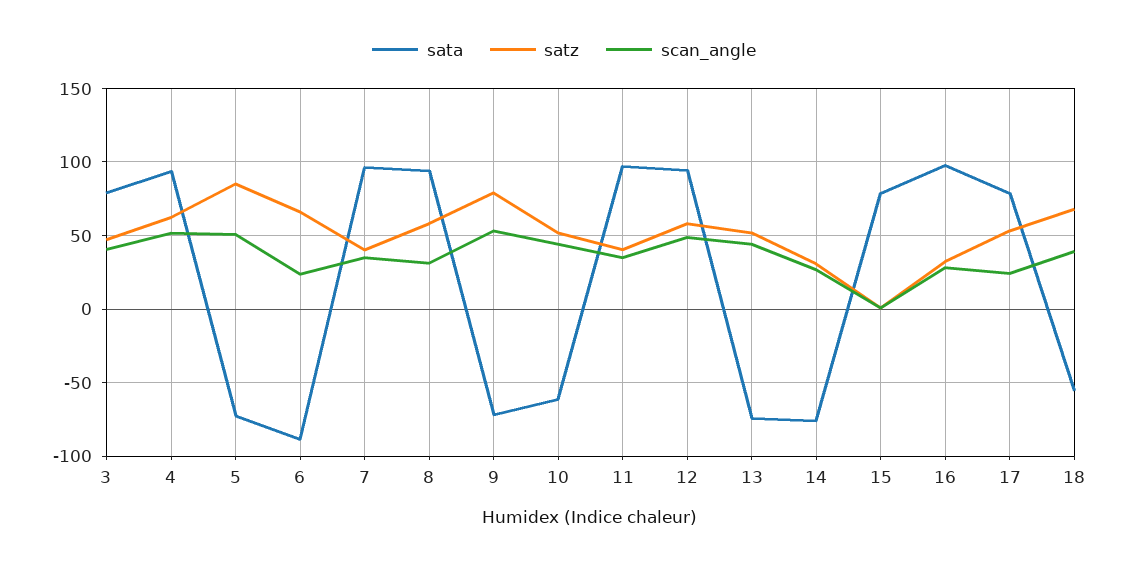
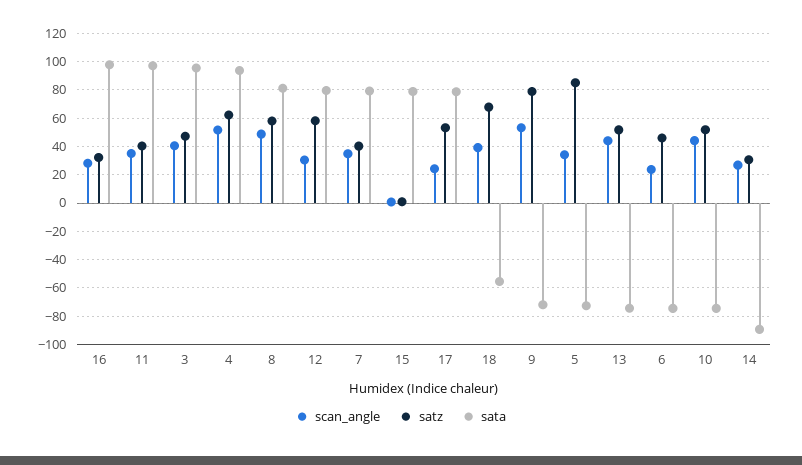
  {
    "sata": {
-     "3": 80,
+     "3": 95,
      "4": 95,
      "5": -75,
-     "6": -90,
+     "6": -75,
-     "7": 95,
+     "7": 80,
-     "8": 95,
+     "8": 80,
      "9": -70,
-     "10": -60,
+     "10": -75,
      "11": 95,
-     "12": 95,
+     "12": 80,
      "13": -75,
-     "14": -75,
+     "14": -90,
      "15": 80,
      "16": 100,
      "17": 80,
      "18": -55
    },
    "satz": {
      "3": 45,
      "4": 60,
      "5": 85,
-     "6": 65,
+     "6": 45,
      "7": 40,
      "8": 60,
      "9": 80,
      "10": 50,
      "11": 40,
      "12": 60,
      "13": 50,
      "14": 30,
      "15": 0,
      "16": 30,
      "17": 55,
      "18": 70
    },
    "scan_angle": {
      "3": 40,
      "4": 50,
-     "5": 50,
+     "5": 35,
      "6": 25,
      "7": 35,
-     "8": 30,
+     "8": 50,
      "9": 55,
      "10": 45,
      "11": 35,
-     "12": 50,
+     "12": 30,
      "13": 45,
      "14": 25,
      "15": 0,
      "16": 30,
      "17": 25,
      "18": 40
    }
  }

